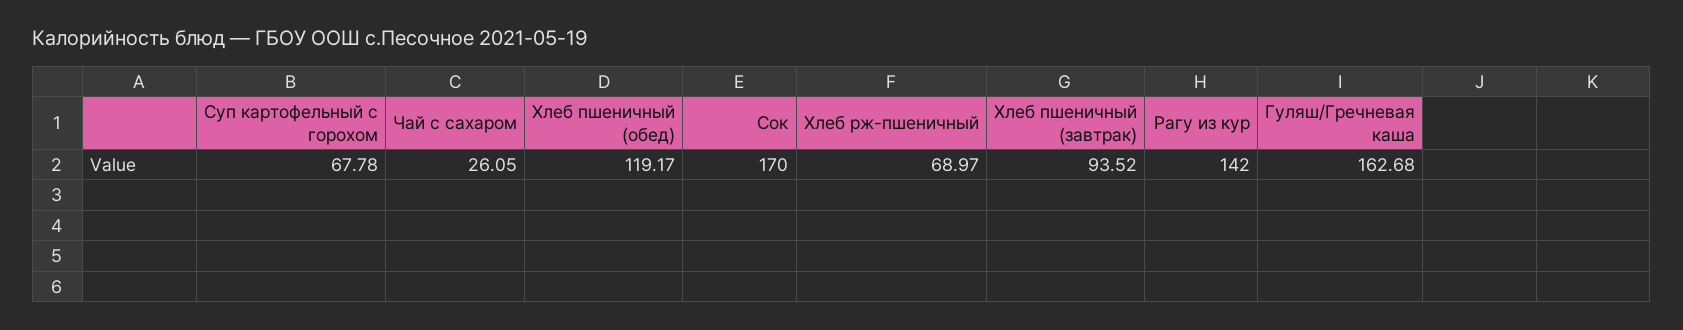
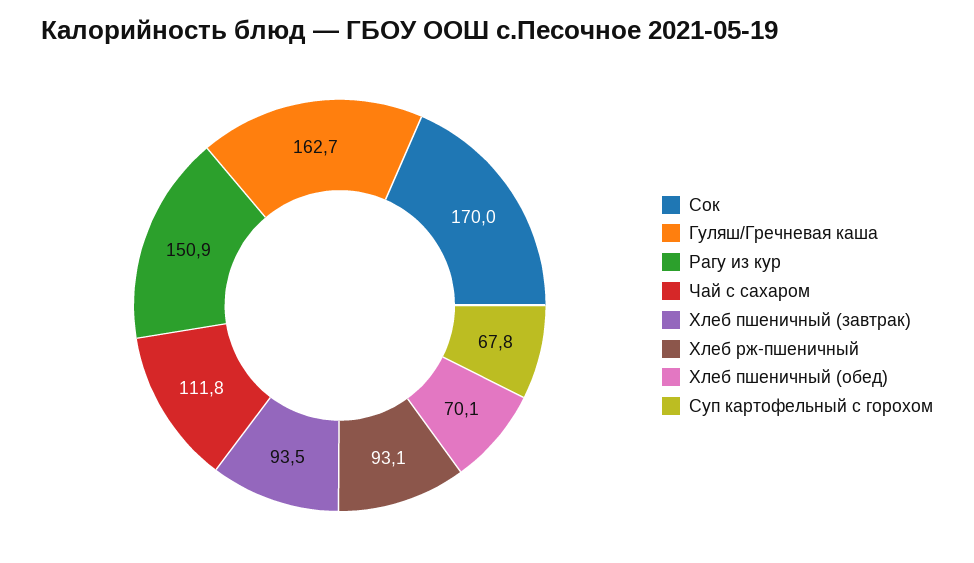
  {
    "Суп картофельный с горохом": 67.78,
-   "Чай с сахаром": 26.05,
+   "Чай с сахаром": 111.8,
-   "Хлеб пшеничный (обед)": 119.17,
+   "Хлеб пшеничный (обед)": 70.1,
    "Сок": 170,
-   "Хлеб рж-пшеничный": 68.97,
+   "Хлеб рж-пшеничный": 93.1,
    "Хлеб пшеничный (завтрак)": 93.52,
-   "Рагу из кур": 142,
+   "Рагу из кур": 150.9,
    "Гуляш/Гречневая каша": 162.68
  }

